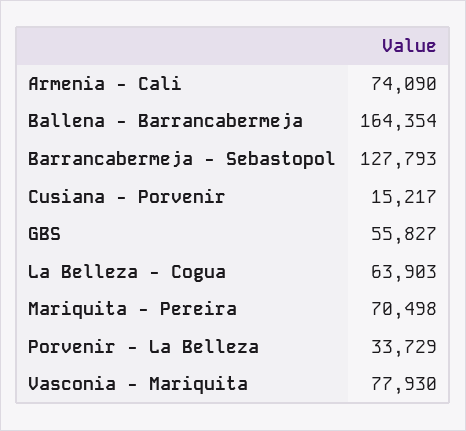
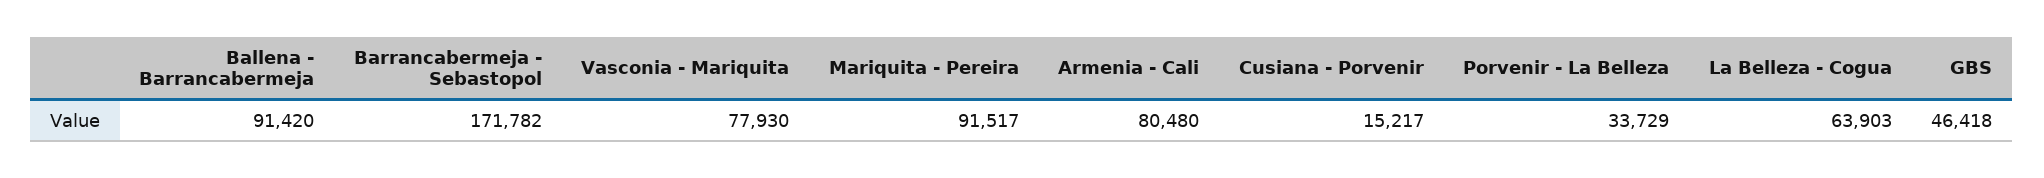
  {
-   "Armenia - Cali": 74090,
+   "Armenia - Cali": 80480,
-   "Ballena - Barrancabermeja": 164354,
+   "Ballena - Barrancabermeja": 91420,
-   "Barrancabermeja - Sebastopol": 127793,
+   "Barrancabermeja - Sebastopol": 171782,
    "Cusiana - Porvenir": 15217,
-   "GBS": 55827,
+   "GBS": 46418,
    "La Belleza - Cogua": 63903,
-   "Mariquita - Pereira": 70498,
+   "Mariquita - Pereira": 91517,
    "Porvenir - La Belleza": 33729,
    "Vasconia - Mariquita": 77930
  }

